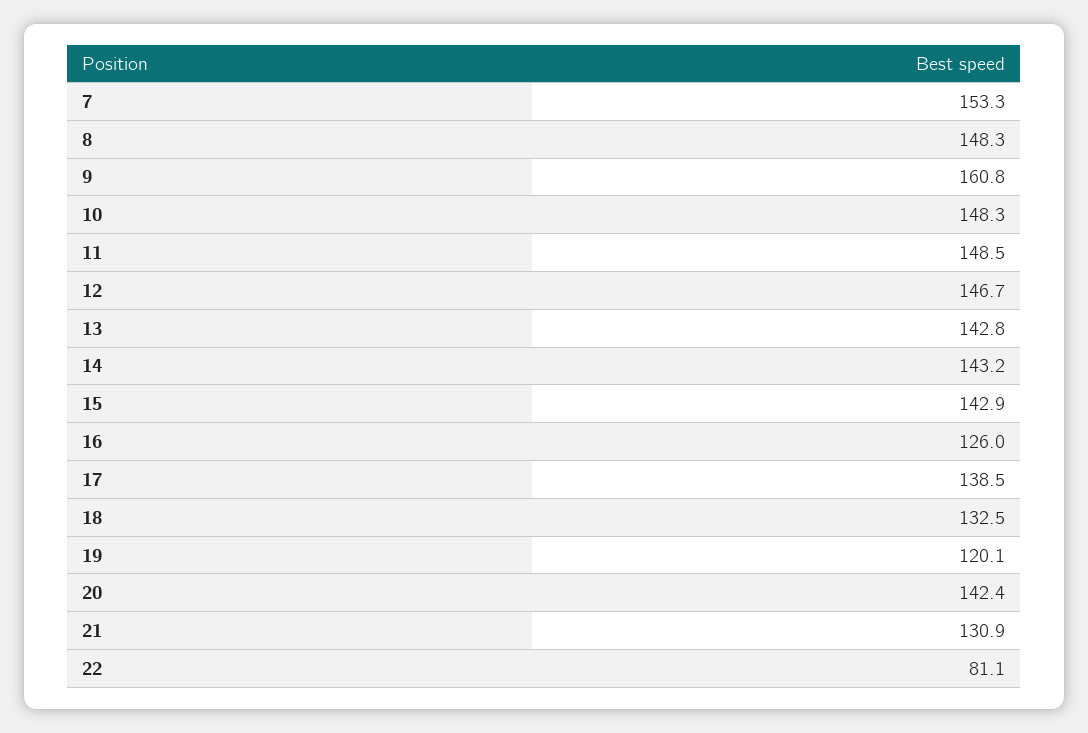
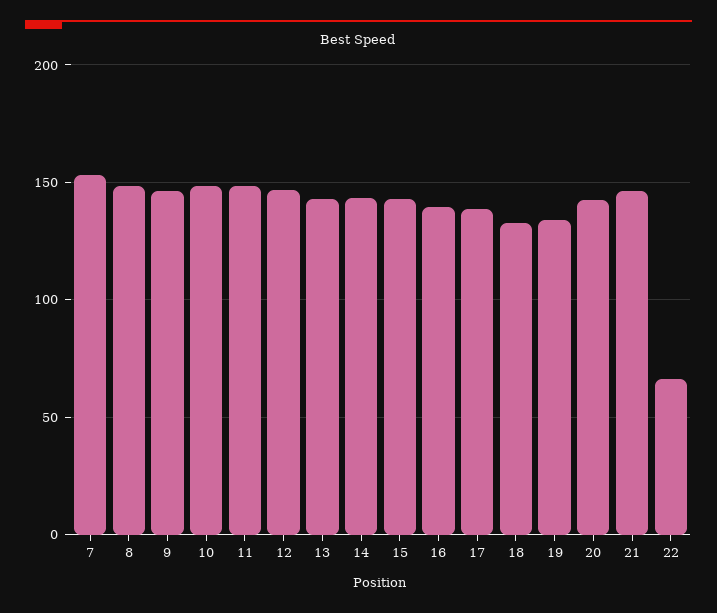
  {
    "7": 153.3,
    "8": 148.3,
-   "9": 160.8,
+   "9": 145,
    "10": 148.3,
    "11": 148.5,
    "12": 146.7,
    "13": 142.8,
    "14": 143.2,
    "15": 142.9,
-   "16": 126,
+   "16": 140,
    "17": 138.5,
    "18": 132.5,
-   "19": 120.1,
+   "19": 135,
    "20": 142.4,
-   "21": 130.9,
+   "21": 145,
-   "22": 81.1
+   "22": 65
  }

